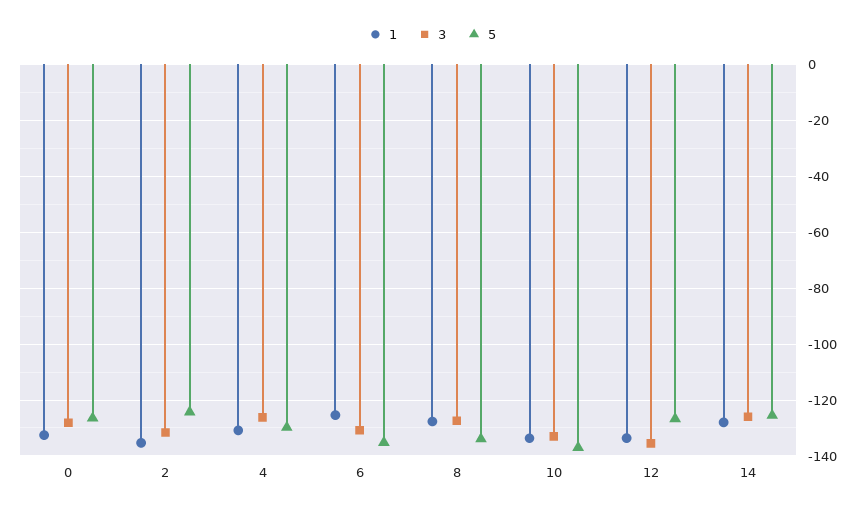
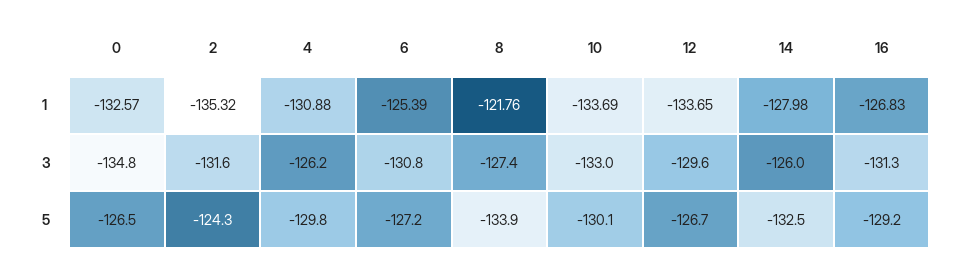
  {
    "1": {
      "0": -132.57,
      "2": -135.32,
      "4": -130.88,
      "6": -125.39,
-     "8": -127.5,
+     "8": -121.76,
      "10": -133.69,
      "12": -133.65,
-     "14": -127.98
+     "14": -127.98,
+     "16": -126.83
    },
    "3": {
-     "0": -127.5,
+     "0": -134.8,
      "2": -131.6,
      "4": -126.2,
      "6": -130.8,
      "8": -127.4,
      "10": -133,
-     "12": -135,
+     "12": -129.6,
-     "14": -126
+     "14": -126,
+     "16": -131.3
    },
    "5": {
      "0": -126.5,
      "2": -124.3,
      "4": -129.8,
-     "6": -135,
+     "6": -127.2,
      "8": -133.9,
-     "10": -137.5,
+     "10": -130.1,
      "12": -126.7,
-     "14": -125
+     "14": -132.5,
+     "16": -129.2
    }
  }

